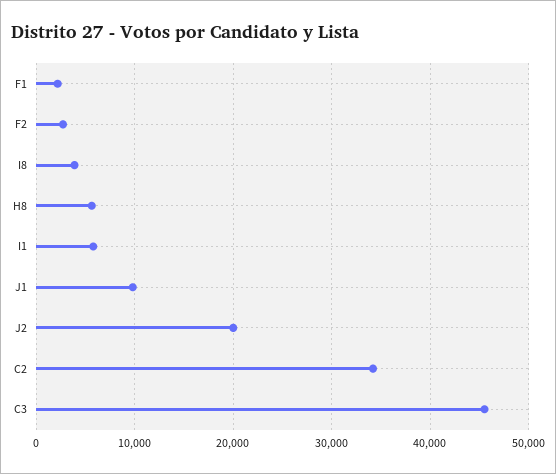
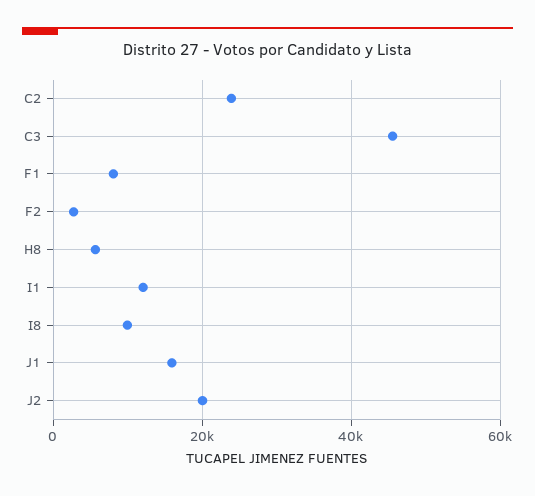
  {
-   "F1": 2000,
+   "F1": 8000,
    "F2": 3000,
-   "I8": 4000,
+   "I8": 10000,
    "H8": 6000,
-   "I1": 6000,
+   "I1": 12000,
-   "J1": 10000,
+   "J1": 16000,
    "J2": 20000,
-   "C2": 34000,
+   "C2": 24000,
    "C3": 46000
  }

